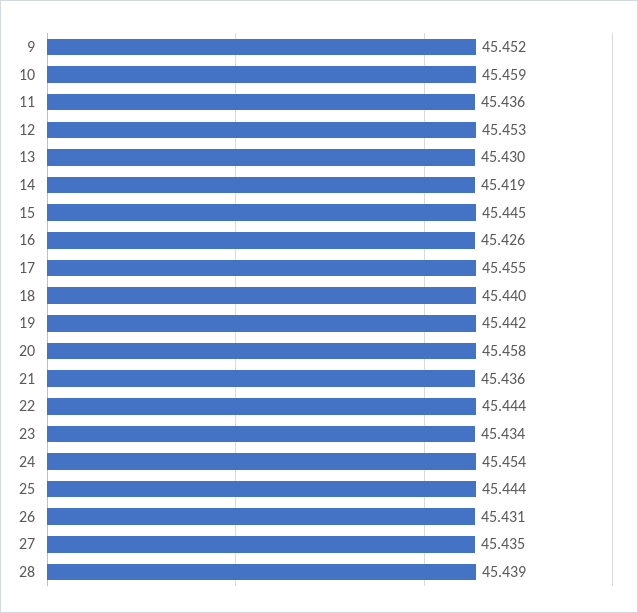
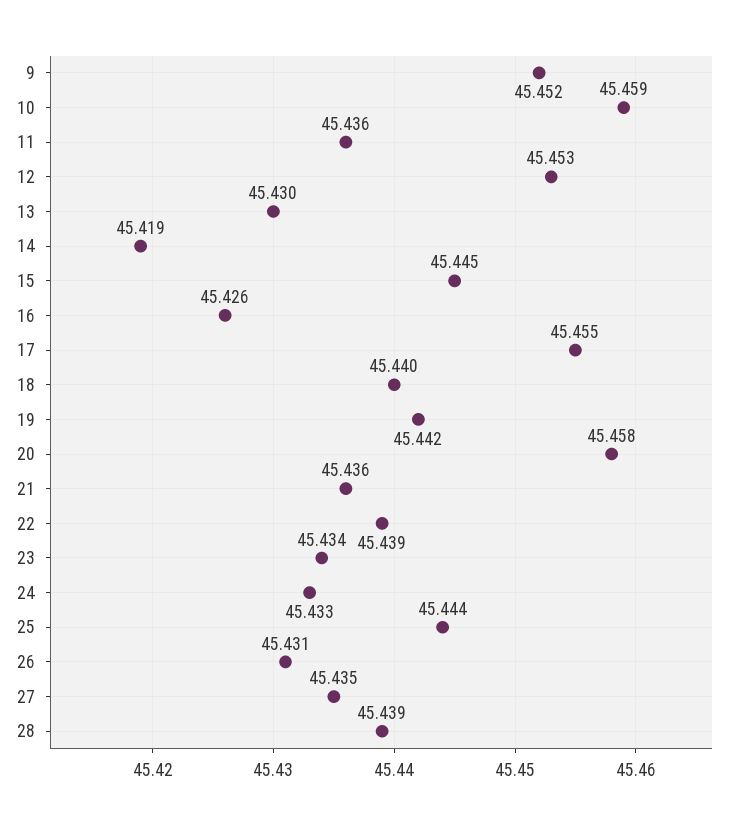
  {
    "9": 45.452,
    "10": 45.459,
    "11": 45.436,
    "12": 45.453,
    "13": 45.43,
    "14": 45.419,
    "15": 45.445,
    "16": 45.426,
    "17": 45.455,
    "18": 45.44,
    "19": 45.442,
    "20": 45.458,
    "21": 45.436,
-   "22": 45.444,
+   "22": 45.439,
    "23": 45.434,
-   "24": 45.454,
+   "24": 45.433,
    "25": 45.444,
    "26": 45.431,
    "27": 45.435,
    "28": 45.439
  }

